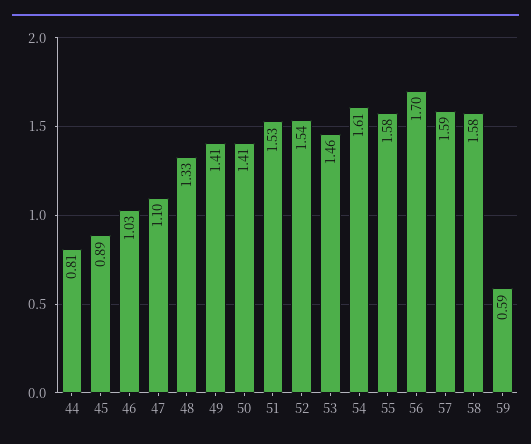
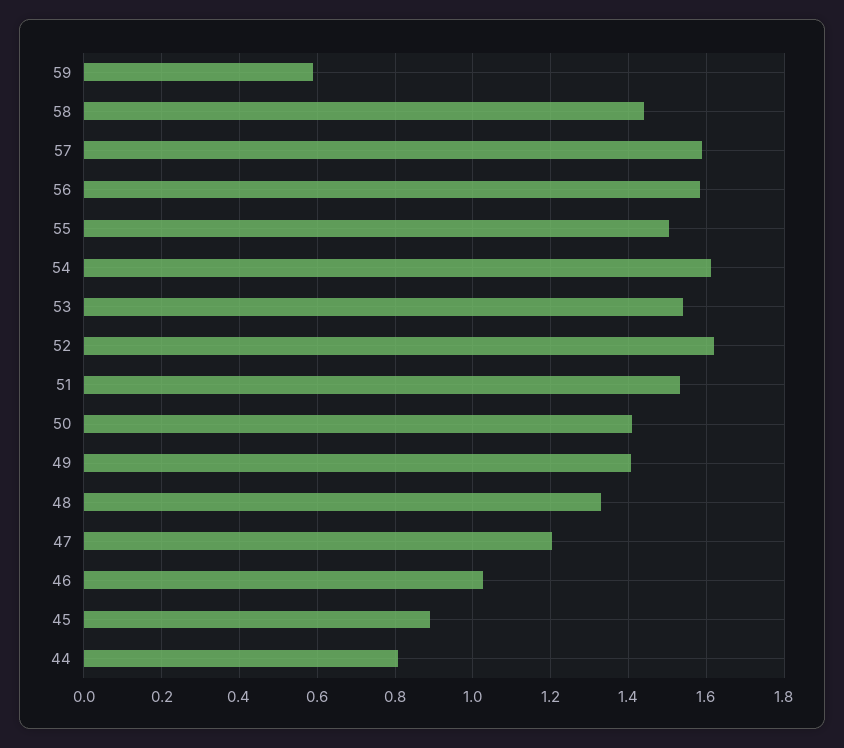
  {
    "44": 0.81,
    "45": 0.89,
    "46": 1.03,
-   "47": 1.1,
+   "47": 1.2,
    "48": 1.33,
    "49": 1.41,
    "50": 1.41,
    "51": 1.53,
-   "52": 1.54,
+   "52": 1.62,
-   "53": 1.46,
+   "53": 1.54,
    "54": 1.61,
-   "55": 1.58,
+   "55": 1.5,
-   "56": 1.7,
+   "56": 1.58,
    "57": 1.59,
-   "58": 1.58,
+   "58": 1.44,
    "59": 0.59
  }

